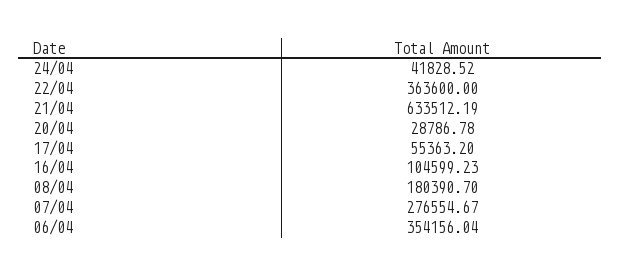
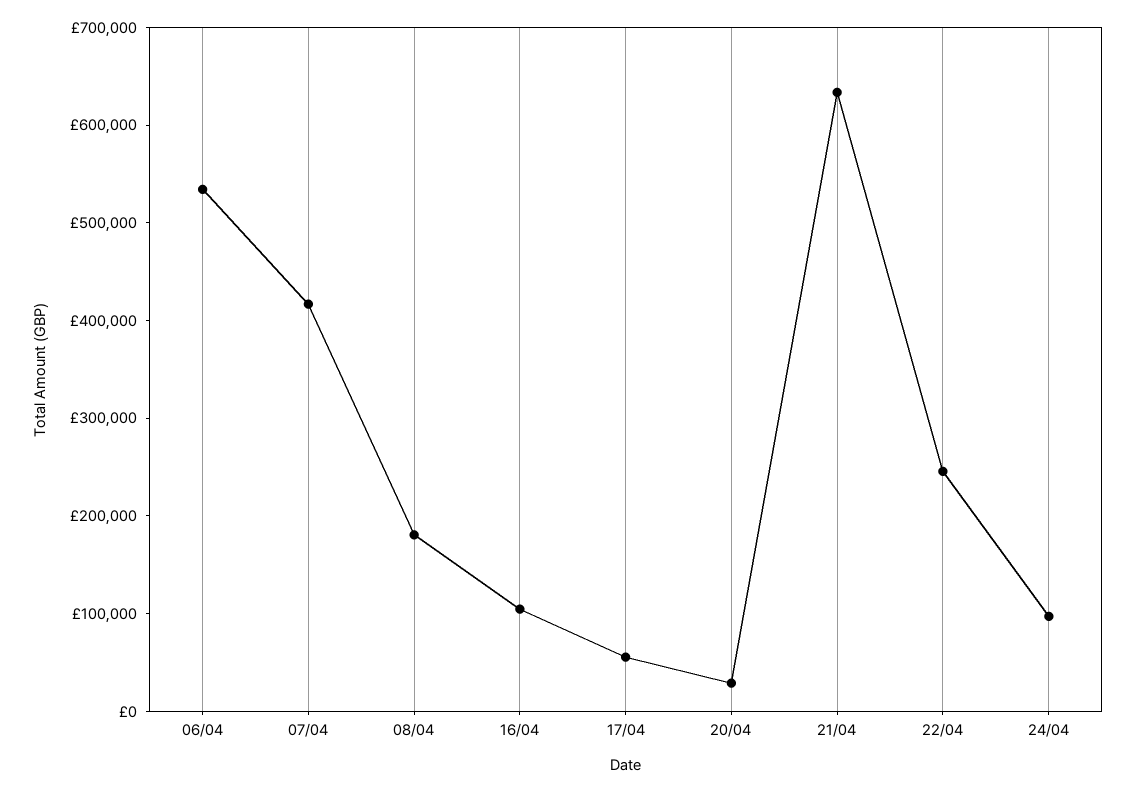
  {
-   "24/04": 41828.52,
+   "24/04": 100000,
-   "22/04": 363600,
+   "22/04": 240000,
    "21/04": 633512.19,
    "20/04": 28786.78,
    "17/04": 55363.2,
    "16/04": 104599.23,
    "08/04": 180390.7,
-   "07/04": 276554.67,
+   "07/04": 420000,
-   "06/04": 354156.04
+   "06/04": 540000
  }

